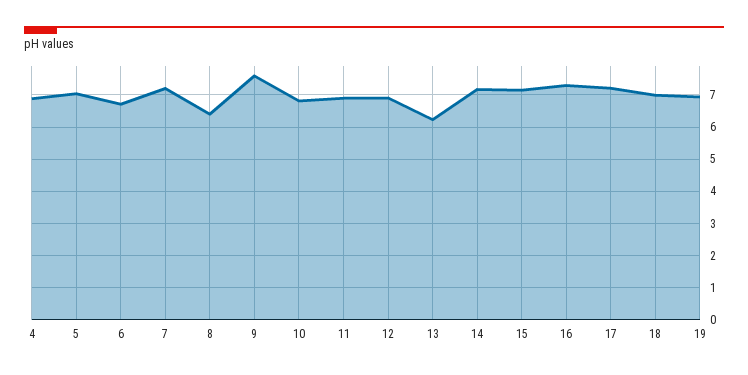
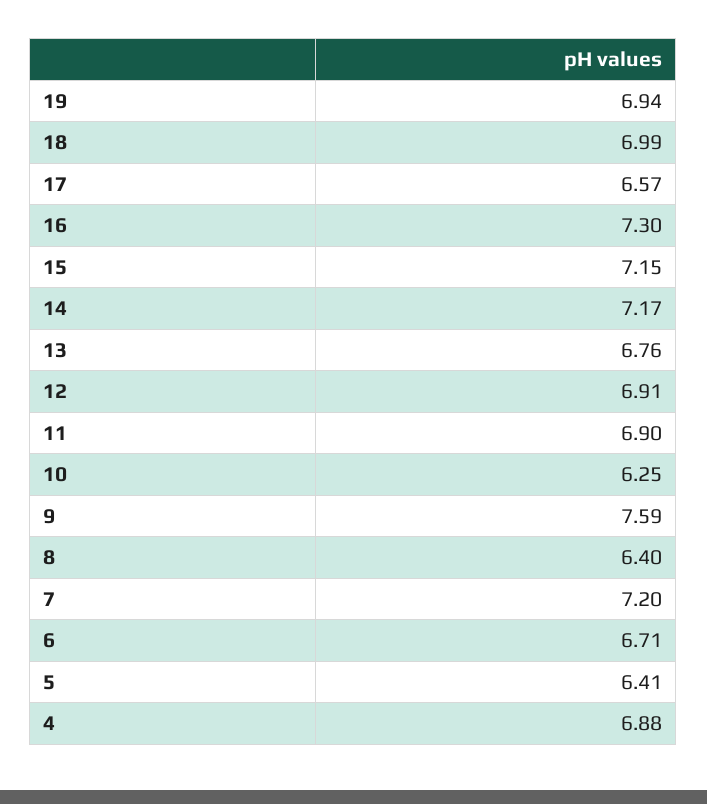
  {
    "4": 6.88,
-   "5": 7,
+   "5": 6.41,
    "6": 6.71,
    "7": 7.2,
    "8": 6.4,
    "9": 7.59,
-   "10": 6.8,
+   "10": 6.25,
    "11": 6.9,
    "12": 6.91,
-   "13": 6.2,
+   "13": 6.76,
    "14": 7.17,
    "15": 7.15,
    "16": 7.3,
-   "17": 7.2,
+   "17": 6.57,
    "18": 6.99,
    "19": 6.94
  }

